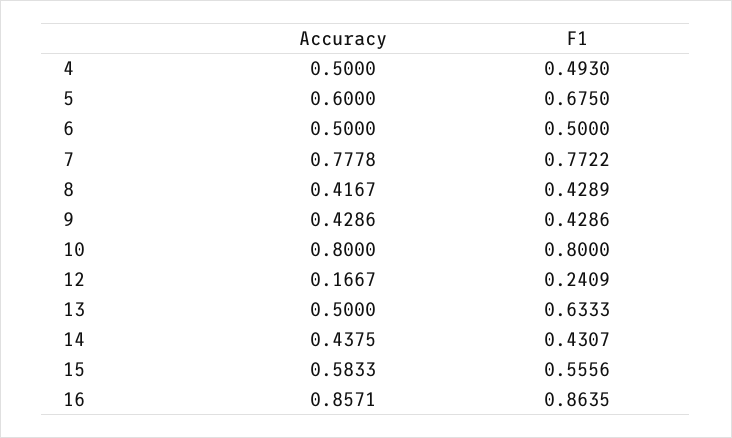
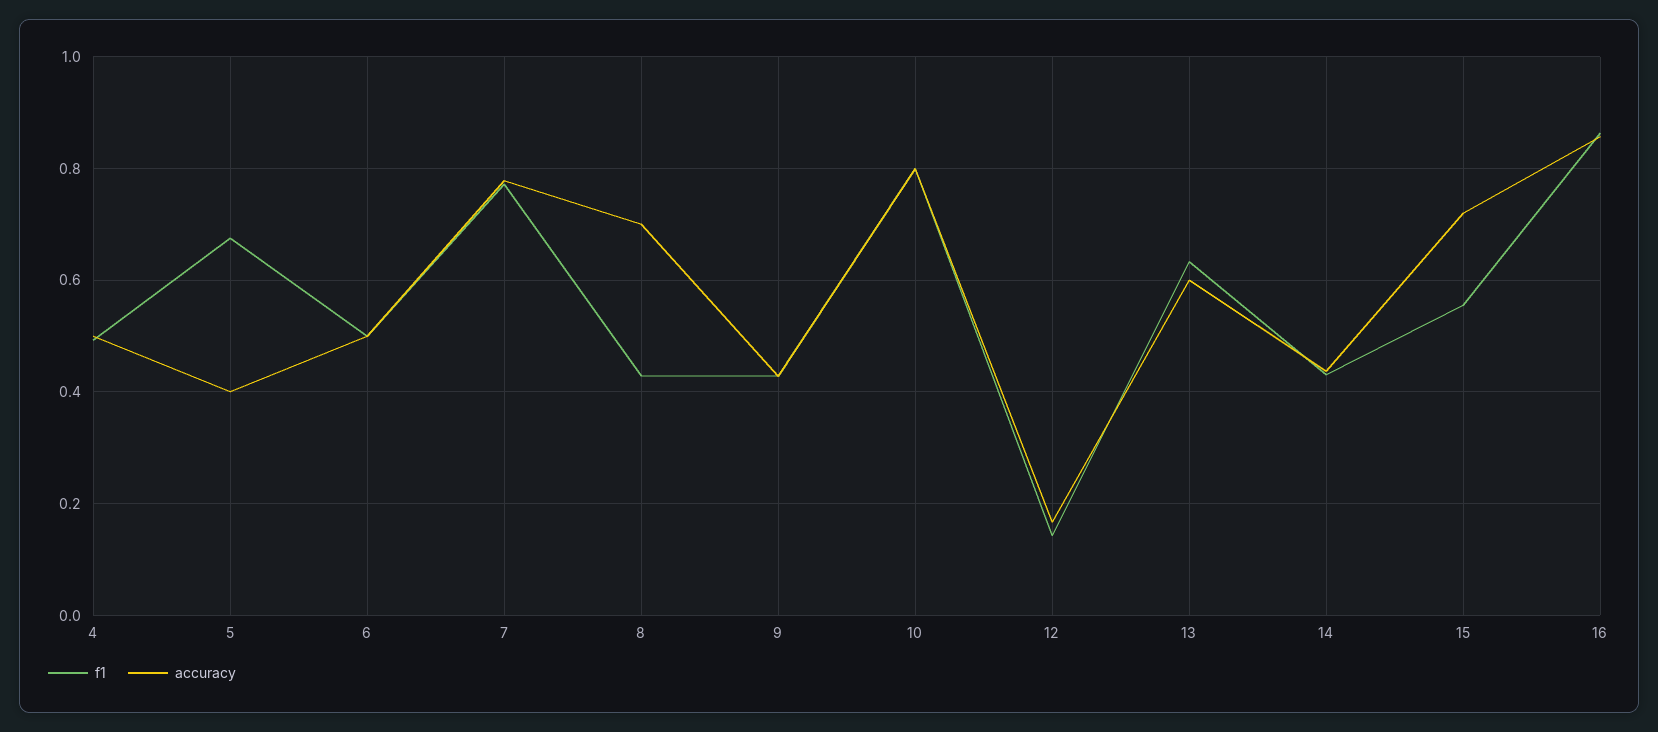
  {
    "Accuracy": {
      "4": 0.5,
-     "5": 0.6,
+     "5": 0.4,
      "6": 0.5,
      "7": 0.7778,
-     "8": 0.4167,
+     "8": 0.7,
      "9": 0.4286,
      "10": 0.8,
      "12": 0.1667,
-     "13": 0.5,
+     "13": 0.6,
      "14": 0.4375,
-     "15": 0.5833,
+     "15": 0.72,
      "16": 0.8571
    },
    "F1": {
      "4": 0.493,
      "5": 0.675,
      "6": 0.5,
      "7": 0.7722,
      "8": 0.4289,
      "9": 0.4286,
      "10": 0.8,
-     "12": 0.2409,
+     "12": 0.14,
      "13": 0.6333,
      "14": 0.4307,
      "15": 0.5556,
      "16": 0.8635
    }
  }

